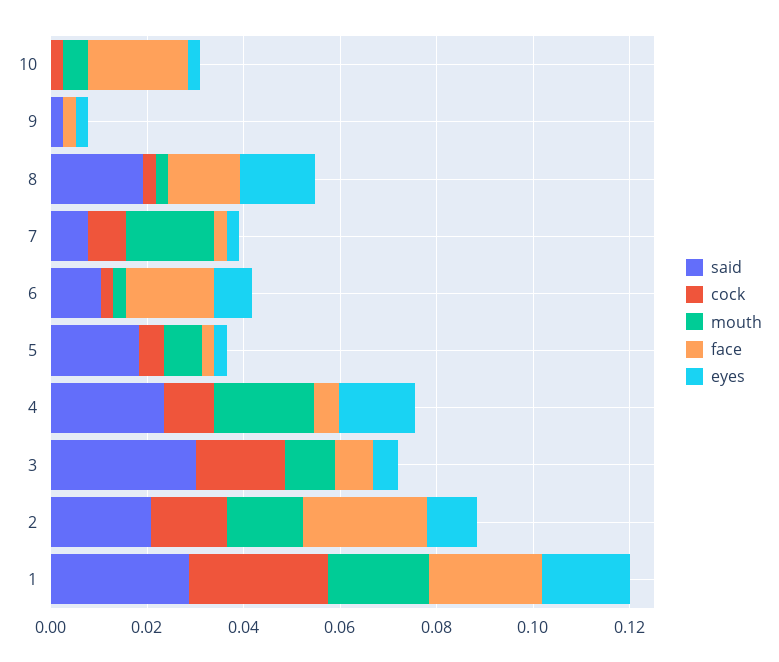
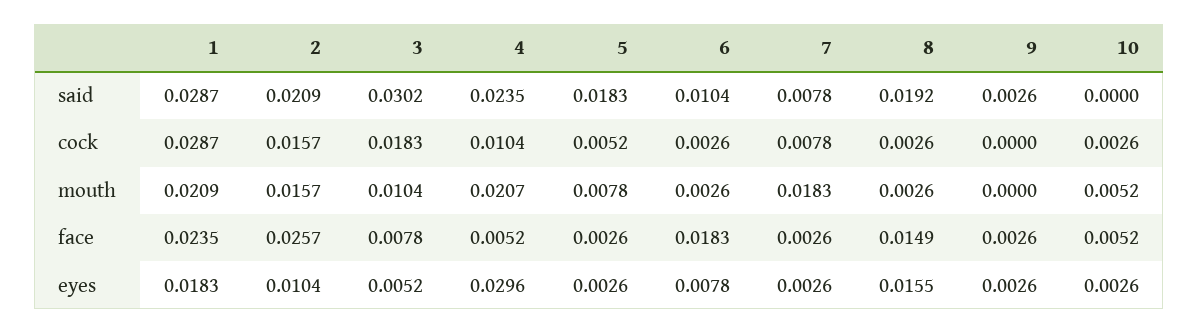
  {
    "said": {
      "10": 0,
      "9": 0.0026,
      "8": 0.0192,
      "7": 0.0078,
      "6": 0.0104,
      "5": 0.0183,
      "4": 0.0235,
      "3": 0.0302,
      "2": 0.0209,
      "1": 0.0287
    },
    "cock": {
      "10": 0.0026,
      "9": 0,
      "8": 0.0026,
      "7": 0.0078,
      "6": 0.0026,
      "5": 0.0052,
      "4": 0.0104,
      "3": 0.0183,
      "2": 0.0157,
      "1": 0.0287
    },
    "mouth": {
      "10": 0.0052,
      "9": 0,
      "8": 0.0026,
      "7": 0.0183,
      "6": 0.0026,
      "5": 0.0078,
      "4": 0.0207,
      "3": 0.0104,
      "2": 0.0157,
      "1": 0.0209
    },
    "face": {
-     "10": 0.02,
+     "10": 0.0052,
      "9": 0.0026,
      "8": 0.0149,
      "7": 0.0026,
      "6": 0.0183,
      "5": 0.0026,
      "4": 0.0052,
      "3": 0.0078,
      "2": 0.0257,
      "1": 0.0235
    },
    "eyes": {
      "10": 0.0026,
      "9": 0.0026,
      "8": 0.0155,
      "7": 0.0026,
      "6": 0.0078,
      "5": 0.0026,
-     "4": 0.015,
+     "4": 0.0296,
      "3": 0.0052,
      "2": 0.0104,
      "1": 0.0183
    }
  }

